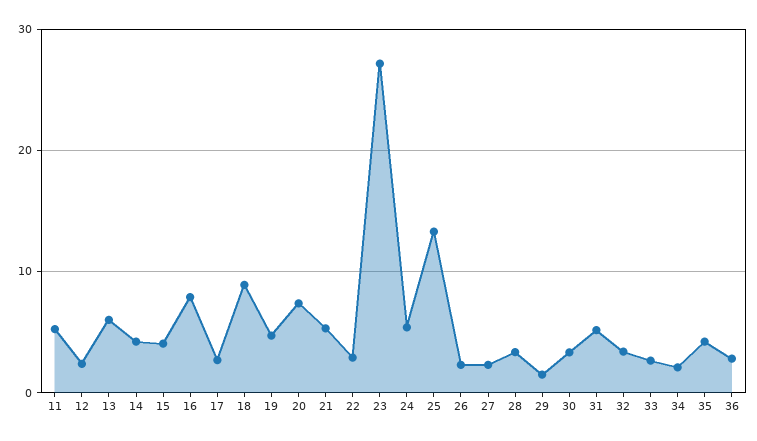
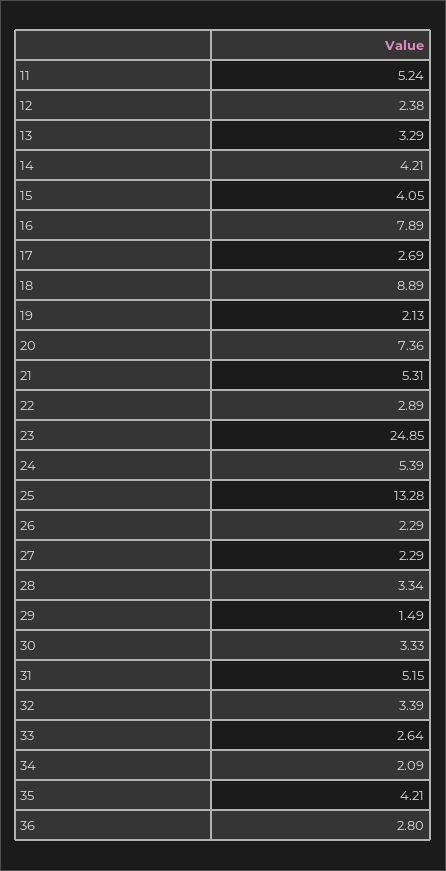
  {
    "11": 5.24,
    "12": 2.38,
-   "13": 6,
+   "13": 3.29,
    "14": 4.21,
    "15": 4.05,
    "16": 7.89,
    "17": 2.69,
    "18": 8.89,
-   "19": 5,
+   "19": 2.13,
    "20": 7.36,
    "21": 5.31,
    "22": 2.89,
-   "23": 27,
+   "23": 24.85,
    "24": 5.39,
    "25": 13.28,
    "26": 2.29,
    "27": 2.29,
    "28": 3.34,
    "29": 1.49,
    "30": 3.33,
    "31": 5.15,
    "32": 3.39,
    "33": 2.64,
    "34": 2.09,
    "35": 4.21,
    "36": 2.8
  }

